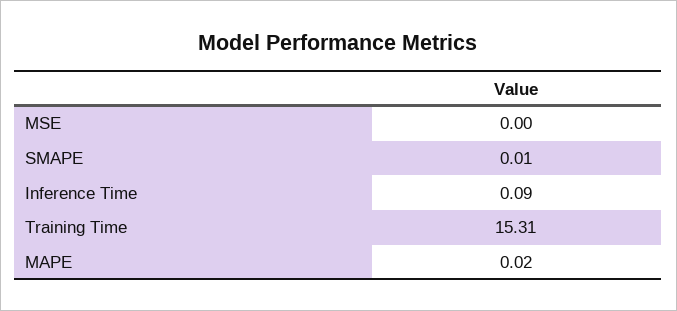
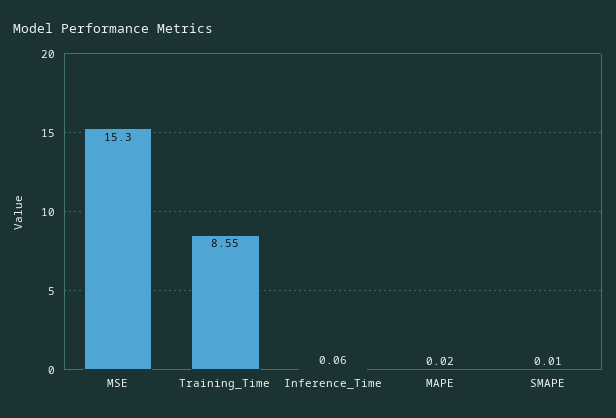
  {
-   "MSE": 0,
+   "MSE": 15.3,
    "SMAPE": 0.01,
-   "Inference Time": 0.09,
+   "Inference Time": 0.06,
-   "Training Time": 15.31,
+   "Training Time": 8.55,
    "MAPE": 0.02
  }

